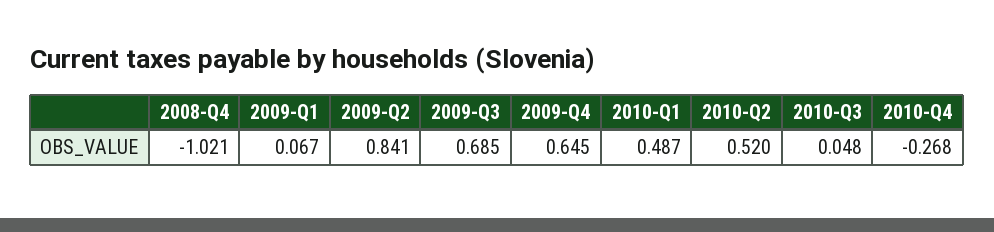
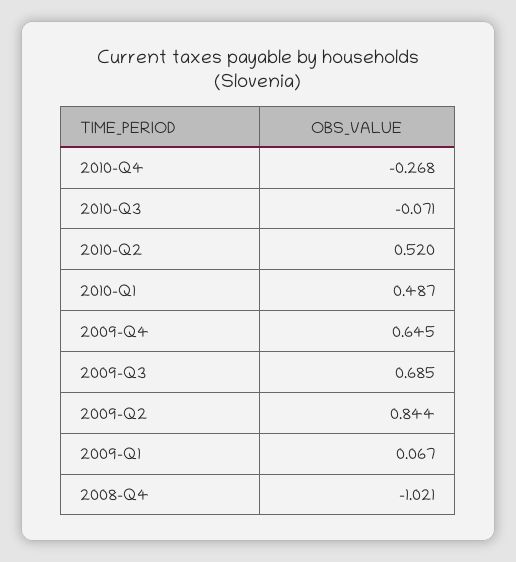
  {
    "2008-Q4": -1.021,
    "2009-Q1": 0.067,
-   "2009-Q2": 0.841,
+   "2009-Q2": 0.844,
    "2009-Q3": 0.685,
    "2009-Q4": 0.645,
    "2010-Q1": 0.487,
    "2010-Q2": 0.52,
-   "2010-Q3": 0.048,
+   "2010-Q3": -0.071,
    "2010-Q4": -0.268
  }

